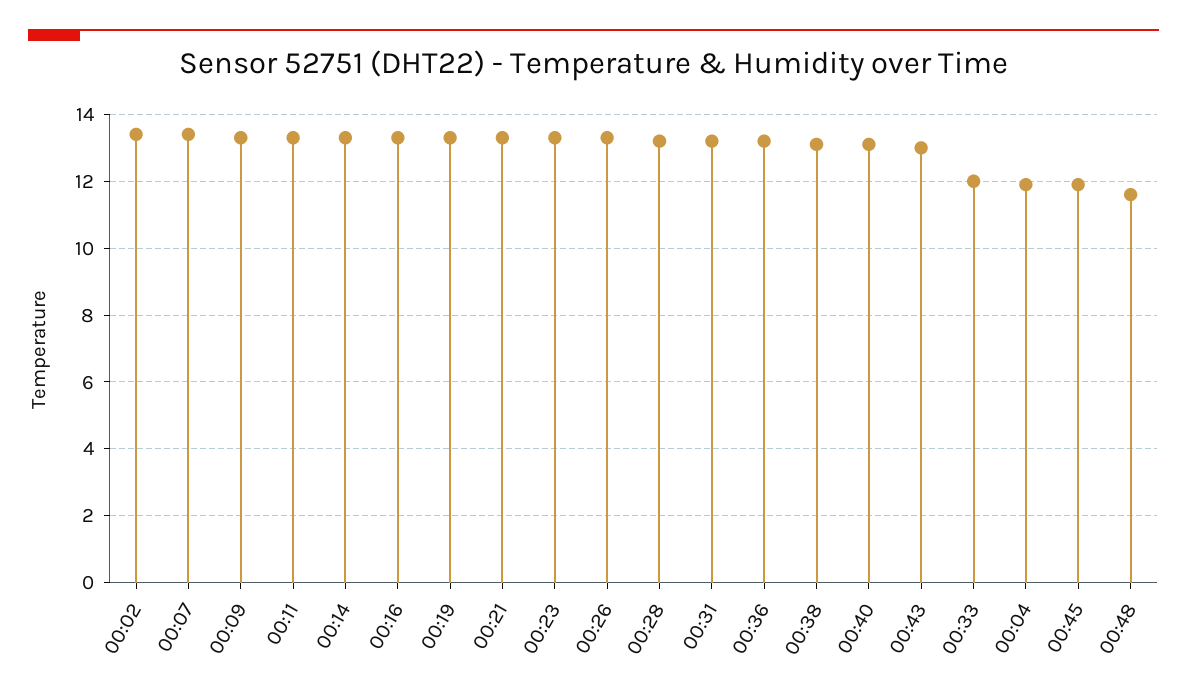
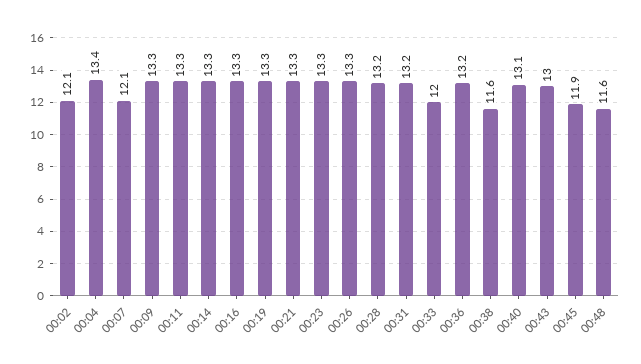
  {
-   "00:02": 13.5,
+   "00:02": 12.1,
-   "00:07": 13.5,
+   "00:07": 12.1,
    "00:09": 13.3,
    "00:11": 13.3,
    "00:14": 13.3,
    "00:16": 13.3,
    "00:19": 13.3,
    "00:21": 13.3,
    "00:23": 13.3,
    "00:26": 13.3,
    "00:28": 13.2,
    "00:31": 13.2,
    "00:36": 13.2,
-   "00:38": 13,
+   "00:38": 11.6,
    "00:40": 13.1,
    "00:43": 13,
    "00:33": 12,
-   "00:04": 12,
+   "00:04": 13.4,
    "00:45": 11.9,
    "00:48": 11.6
  }

